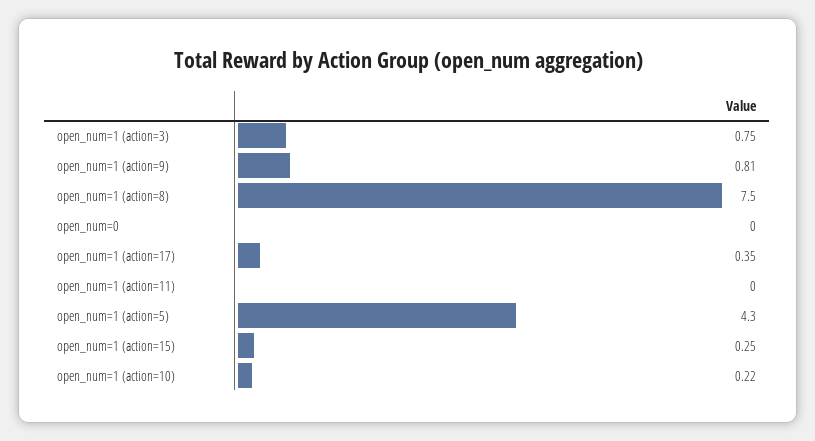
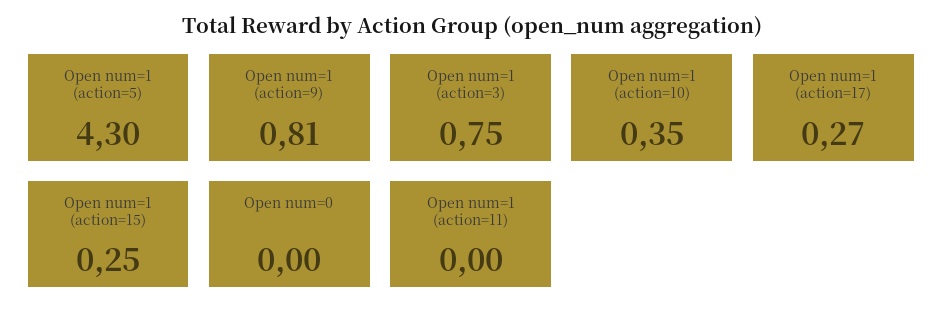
  {
    "open_num=1 (action=3)": 0.75,
    "open_num=1 (action=9)": 0.81,
-   "open_num=1 (action=8)": 7.5,
    "open_num=0": 0,
-   "open_num=1 (action=17)": 0.35,
+   "open_num=1 (action=17)": 0.27,
    "open_num=1 (action=11)": 0,
    "open_num=1 (action=5)": 4.3,
    "open_num=1 (action=15)": 0.25,
-   "open_num=1 (action=10)": 0.22
+   "open_num=1 (action=10)": 0.35
  }

